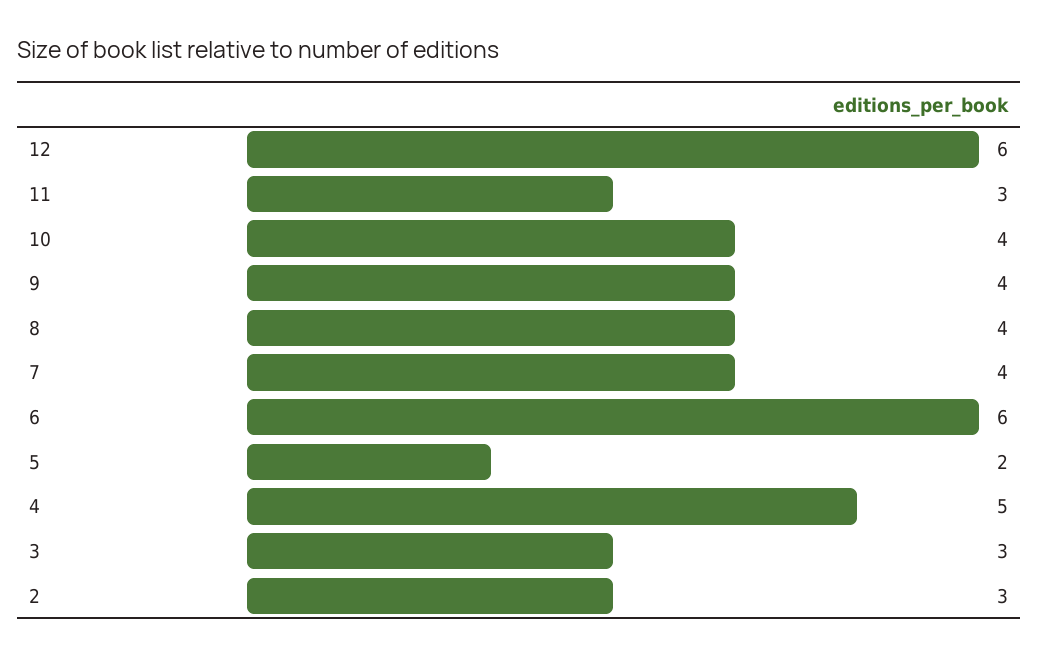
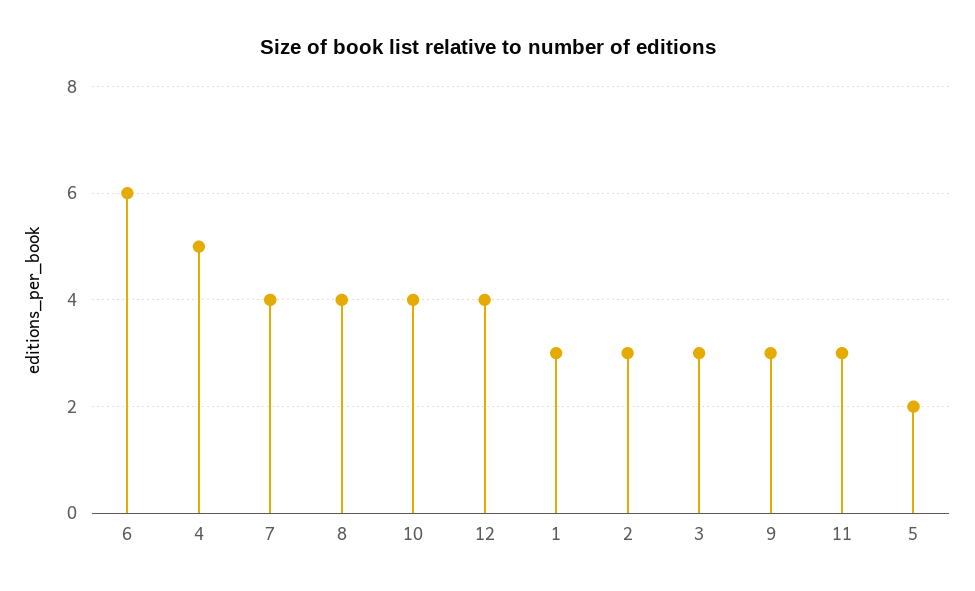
  {
-   "12": 6,
+   "12": 4,
    "11": 3,
    "10": 4,
-   "9": 4,
+   "9": 3,
    "8": 4,
    "7": 4,
    "6": 6,
    "5": 2,
    "4": 5,
    "3": 3,
-   "2": 3
+   "2": 3,
+   "1": 3
  }

